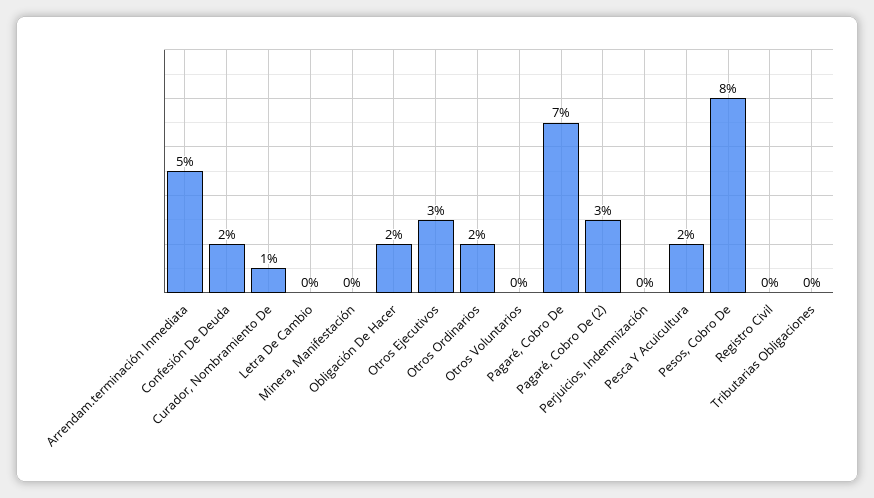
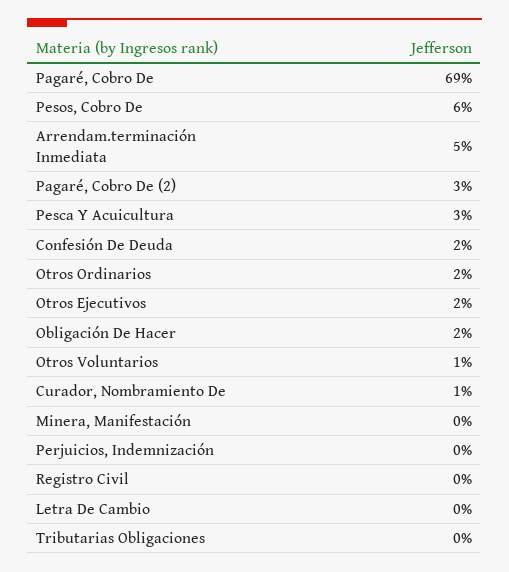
  {
    "Arrendam.terminación Inmediata": 5,
    "Confesión De Deuda": 2,
    "Curador, Nombramiento De": 1,
    "Letra De Cambio": 0,
    "Minera, Manifestación": 0,
    "Obligación De Hacer": 2,
-   "Otros Ejecutivos": 3,
+   "Otros Ejecutivos": 2,
    "Otros Ordinarios": 2,
-   "Otros Voluntarios": 0,
+   "Otros Voluntarios": 1,
-   "Pagaré, Cobro De": 7,
+   "Pagaré, Cobro De": 69,
    "Pagaré, Cobro De (2)": 3,
    "Perjuicios, Indemnización": 0,
-   "Pesca Y Acuicultura": 2,
+   "Pesca Y Acuicultura": 3,
-   "Pesos, Cobro De": 8,
+   "Pesos, Cobro De": 6,
    "Registro Civil": 0,
    "Tributarias Obligaciones": 0
  }

